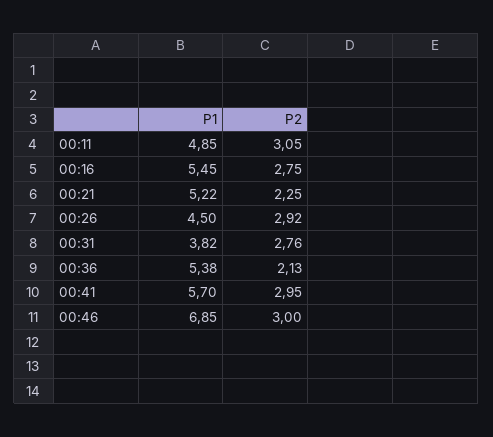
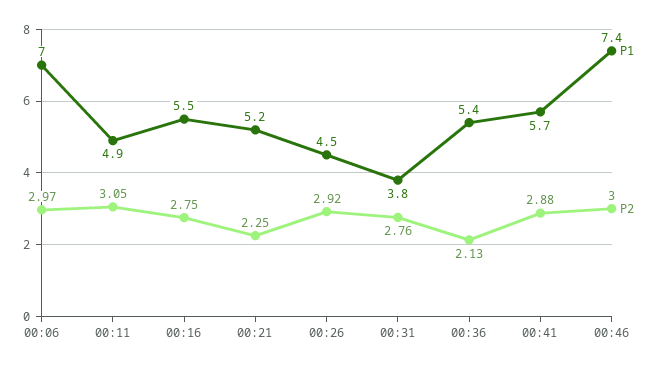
  {
    "P1": {
      "00:11": 4.85,
      "00:16": 5.45,
      "00:21": 5.22,
      "00:26": 4.5,
      "00:31": 3.82,
      "00:36": 5.38,
      "00:41": 5.7,
-     "00:46": 6.85
+     "00:46": 7.4,
+     "00:06": 7
    },
    "P2": {
      "00:11": 3.05,
      "00:16": 2.75,
      "00:21": 2.25,
      "00:26": 2.92,
      "00:31": 2.76,
      "00:36": 2.13,
-     "00:41": 2.95,
+     "00:41": 2.88,
-     "00:46": 3
+     "00:46": 3,
+     "00:06": 2.97
    }
  }

